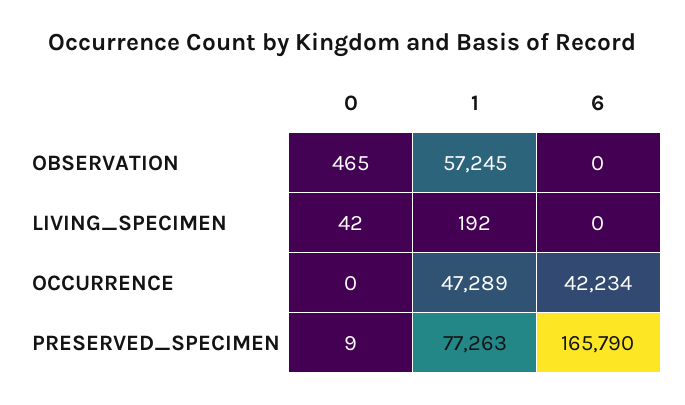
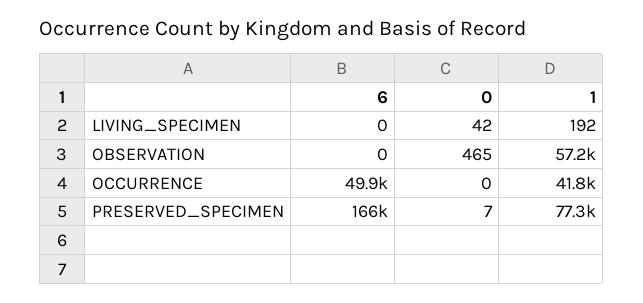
  {
    "0": {
      "OBSERVATION": 465,
      "LIVING_SPECIMEN": 42,
      "OCCURRENCE": 0,
-     "PRESERVED_SPECIMEN": 9
+     "PRESERVED_SPECIMEN": 7
    },
    "1": {
      "OBSERVATION": 57245,
      "LIVING_SPECIMEN": 192,
-     "OCCURRENCE": 47289,
+     "OCCURRENCE": 41800,
      "PRESERVED_SPECIMEN": 77263
    },
    "6": {
      "OBSERVATION": 0,
      "LIVING_SPECIMEN": 0,
-     "OCCURRENCE": 42234,
+     "OCCURRENCE": 49900,
      "PRESERVED_SPECIMEN": 165790
    }
  }

